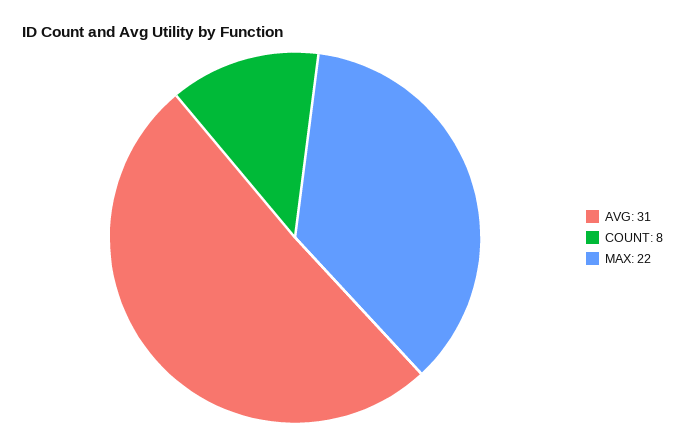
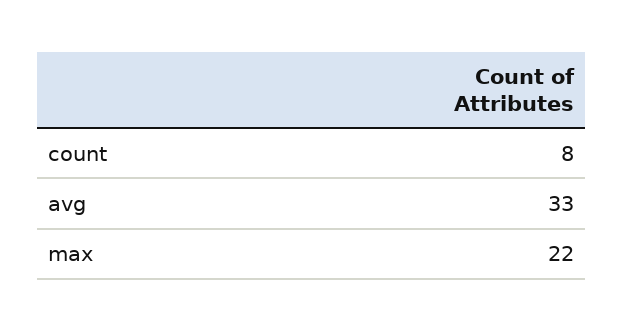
  {
-   "AVG": 31,
+   "AVG": 33,
    "COUNT": 8,
    "MAX": 22
  }

